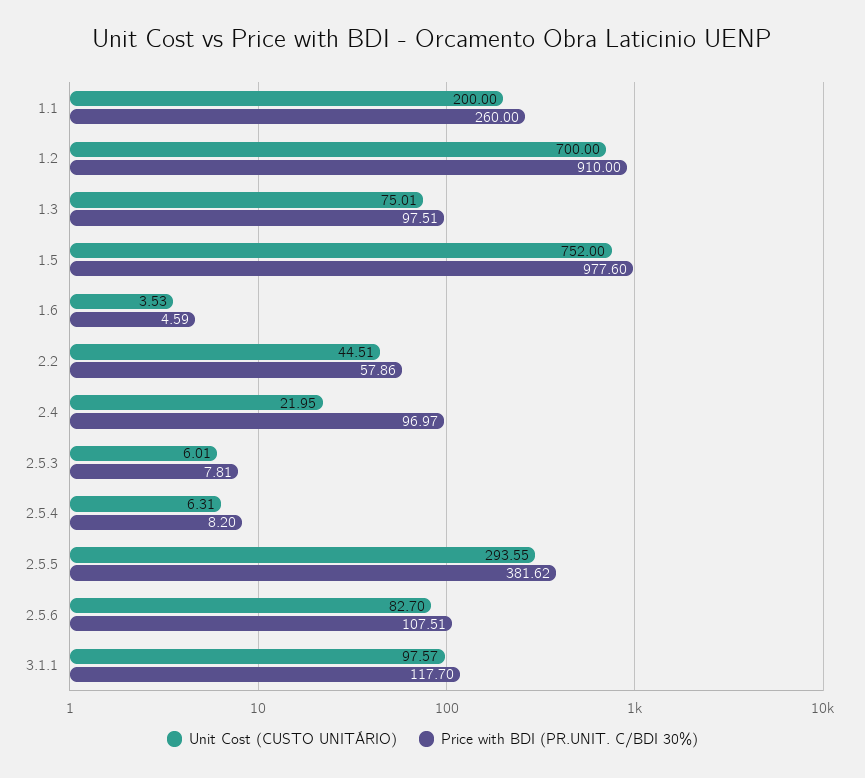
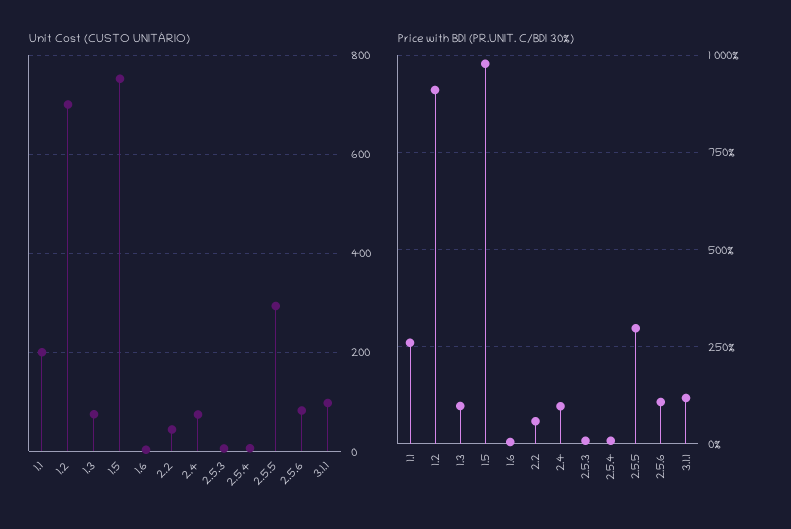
  {
    "Unit Cost (CUSTO UNITÁRIO)": {
      "1.1": 200,
      "1.2": 700,
      "1.3": 75.01,
      "1.5": 752,
      "1.6": 3.53,
      "2.2": 44.51,
-     "2.4": 21.95,
+     "2.4": 80,
      "2.5.3": 6.01,
      "2.5.4": 6.31,
      "2.5.5": 293.55,
      "2.5.6": 82.7,
      "3.1.1": 97.57
    },
    "Price with BDI (PR.UNIT. C/BDI 30%)": {
      "1.1": 260,
      "1.2": 910,
      "1.3": 97.51,
      "1.5": 977.6,
      "1.6": 4.59,
      "2.2": 57.86,
      "2.4": 96.97,
      "2.5.3": 7.81,
      "2.5.4": 8.2,
-     "2.5.5": 381.62,
+     "2.5.5": 300,
      "2.5.6": 107.51,
      "3.1.1": 117.7
    }
  }

